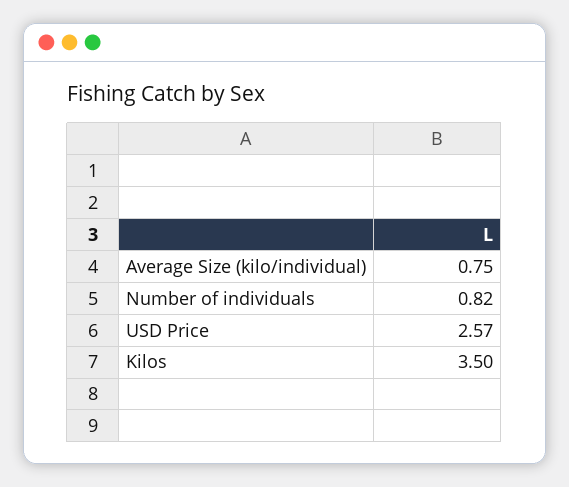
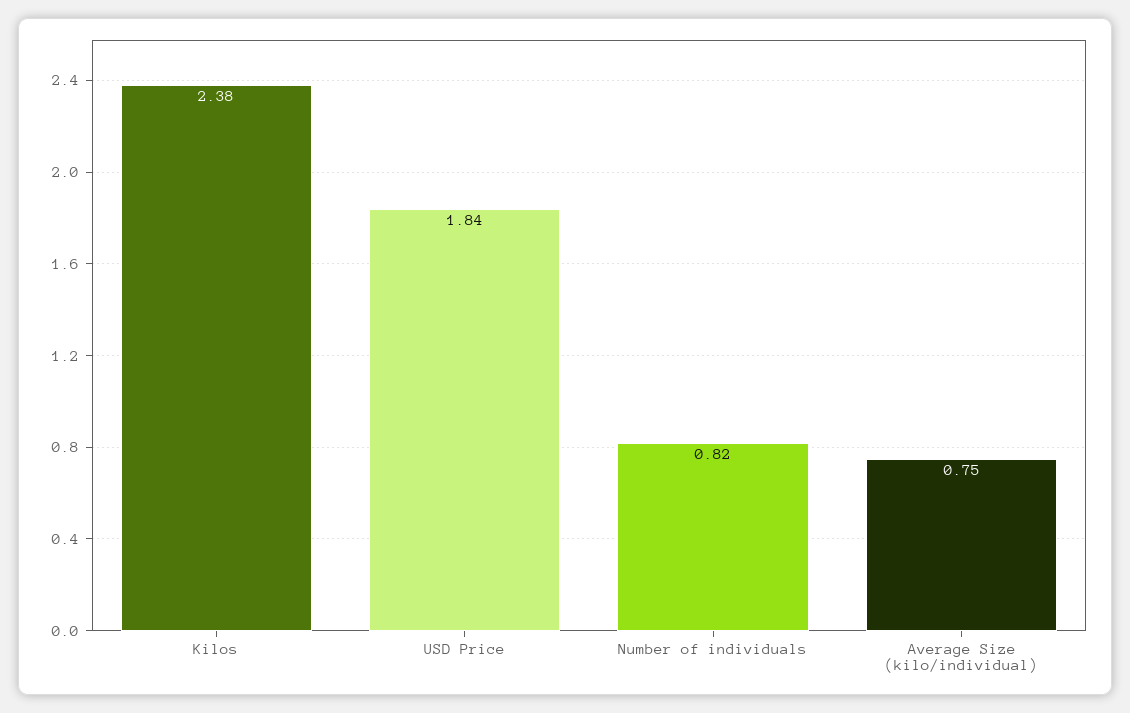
  {
    "Average Size (kilo/individual)": 0.75,
    "Number of individuals": 0.82,
-   "USD Price": 2.57,
+   "USD Price": 1.84,
-   "Kilos": 3.5
+   "Kilos": 2.38
  }

